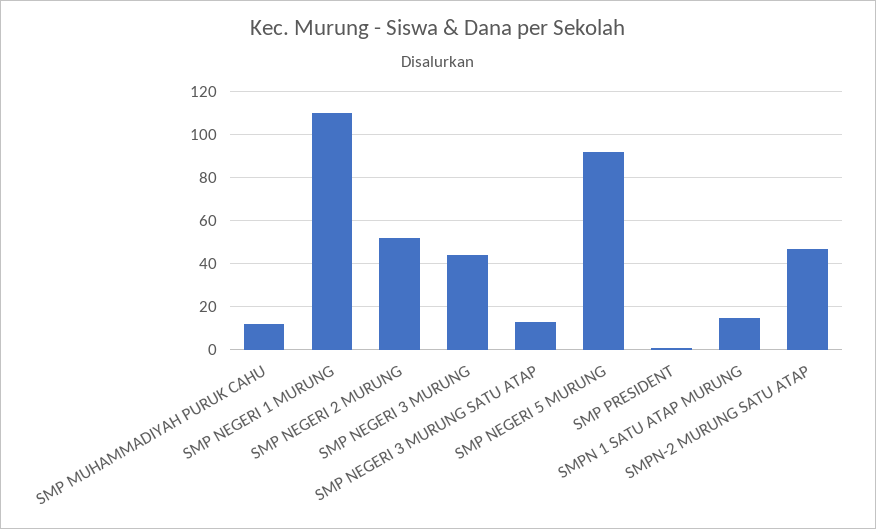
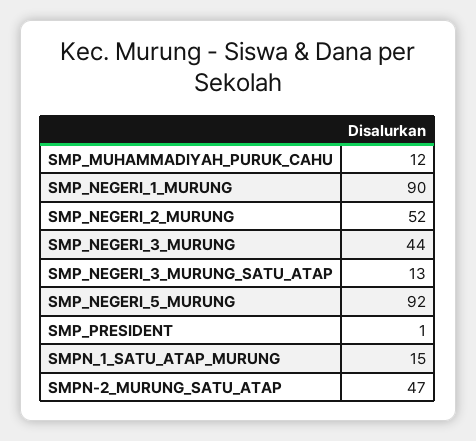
  {
    "SMP MUHAMMADIYAH PURUK CAHU": 12,
-   "SMP NEGERI 1 MURUNG": 110,
+   "SMP NEGERI 1 MURUNG": 90,
    "SMP NEGERI 2 MURUNG": 52,
    "SMP NEGERI 3 MURUNG": 44,
    "SMP NEGERI 3 MURUNG SATU ATAP": 13,
    "SMP NEGERI 5 MURUNG": 92,
    "SMP PRESIDENT": 1,
    "SMPN 1 SATU ATAP MURUNG": 15,
    "SMPN-2 MURUNG SATU ATAP": 47
  }

